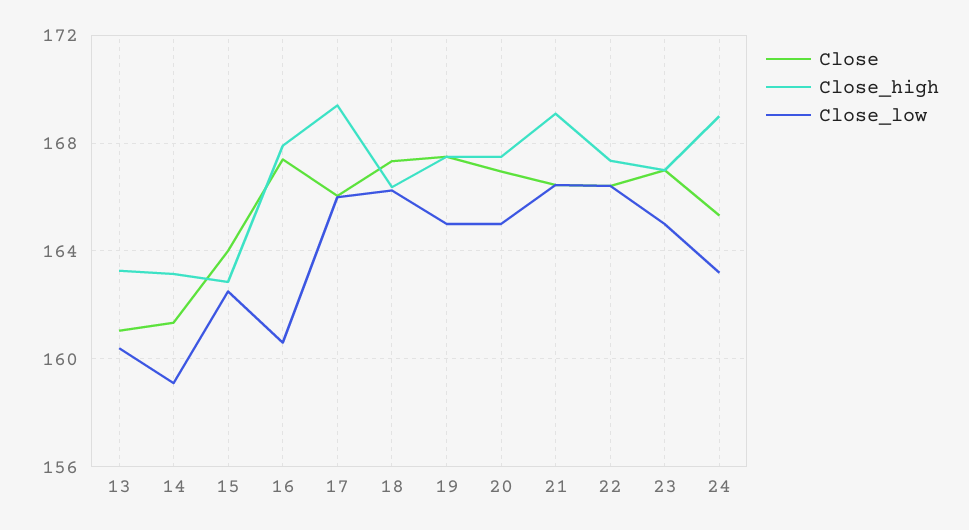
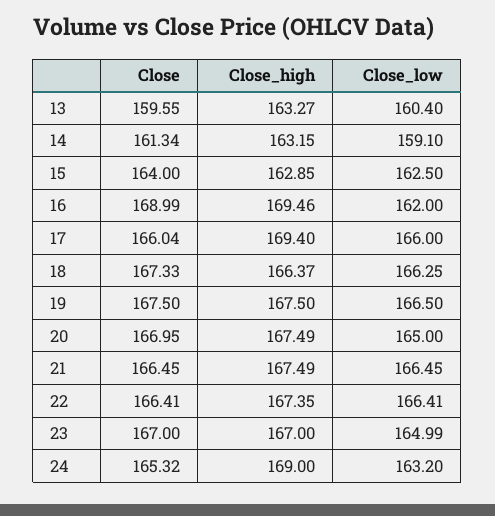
  {
    "Close": {
-     "13": 161,
+     "13": 159.55,
      "14": 161.34,
      "15": 164,
-     "16": 167.5,
+     "16": 168.99,
      "17": 166.04,
      "18": 167.33,
      "19": 167.5,
      "20": 166.95,
      "21": 166.45,
      "22": 166.41,
      "23": 167,
      "24": 165.32
    },
    "Close_high": {
      "13": 163.27,
      "14": 163.15,
      "15": 162.85,
-     "16": 168,
+     "16": 169.46,
      "17": 169.4,
      "18": 166.37,
      "19": 167.5,
      "20": 167.49,
-     "21": 169,
+     "21": 167.49,
      "22": 167.35,
      "23": 167,
      "24": 169
    },
    "Close_low": {
      "13": 160.4,
      "14": 159.1,
      "15": 162.5,
-     "16": 160.5,
+     "16": 162,
      "17": 166,
      "18": 166.25,
-     "19": 165,
+     "19": 166.5,
      "20": 165,
      "21": 166.45,
      "22": 166.41,
      "23": 164.99,
      "24": 163.2
    }
  }

